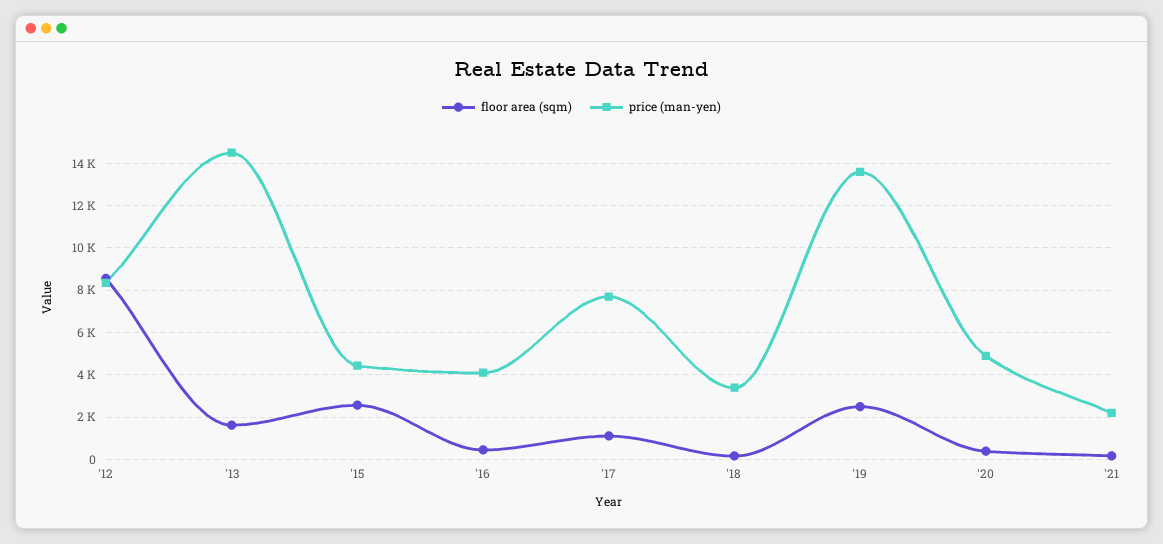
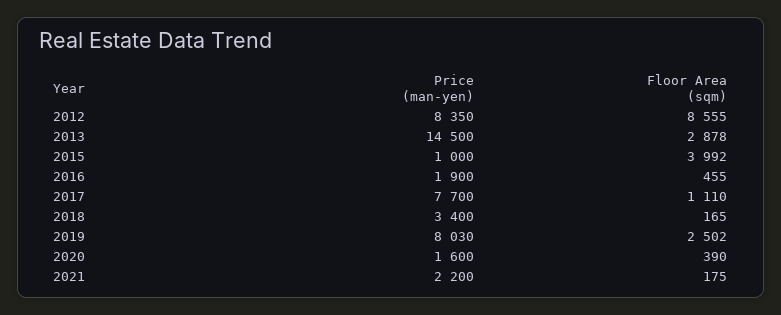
  {
    "floor area (sqm)": {
      "'12": 8555,
-     "'13": 1500,
+     "'13": 2878,
-     "'15": 2500,
+     "'15": 3992,
      "'16": 455,
      "'17": 1110,
      "'18": 165,
      "'19": 2502,
      "'20": 390,
      "'21": 175
    },
    "price (man-yen)": {
      "'12": 8350,
      "'13": 14500,
-     "'15": 4500,
+     "'15": 1000,
-     "'16": 4000,
+     "'16": 1900,
      "'17": 7700,
      "'18": 3400,
-     "'19": 13500,
+     "'19": 8030,
-     "'20": 5000,
+     "'20": 1600,
      "'21": 2200
    }
  }

